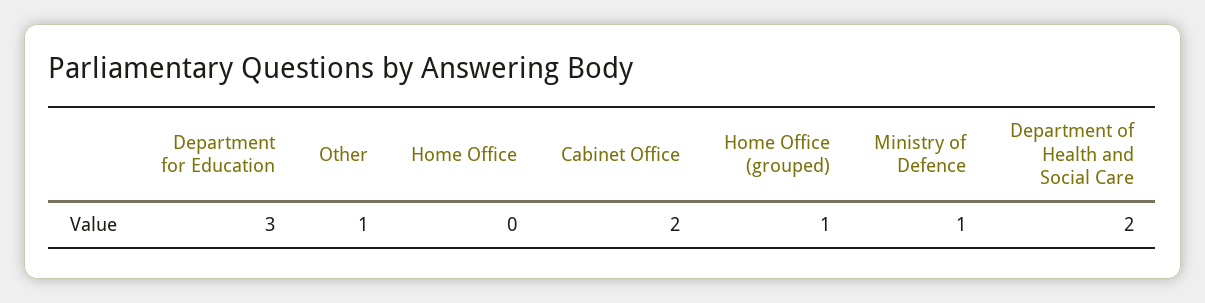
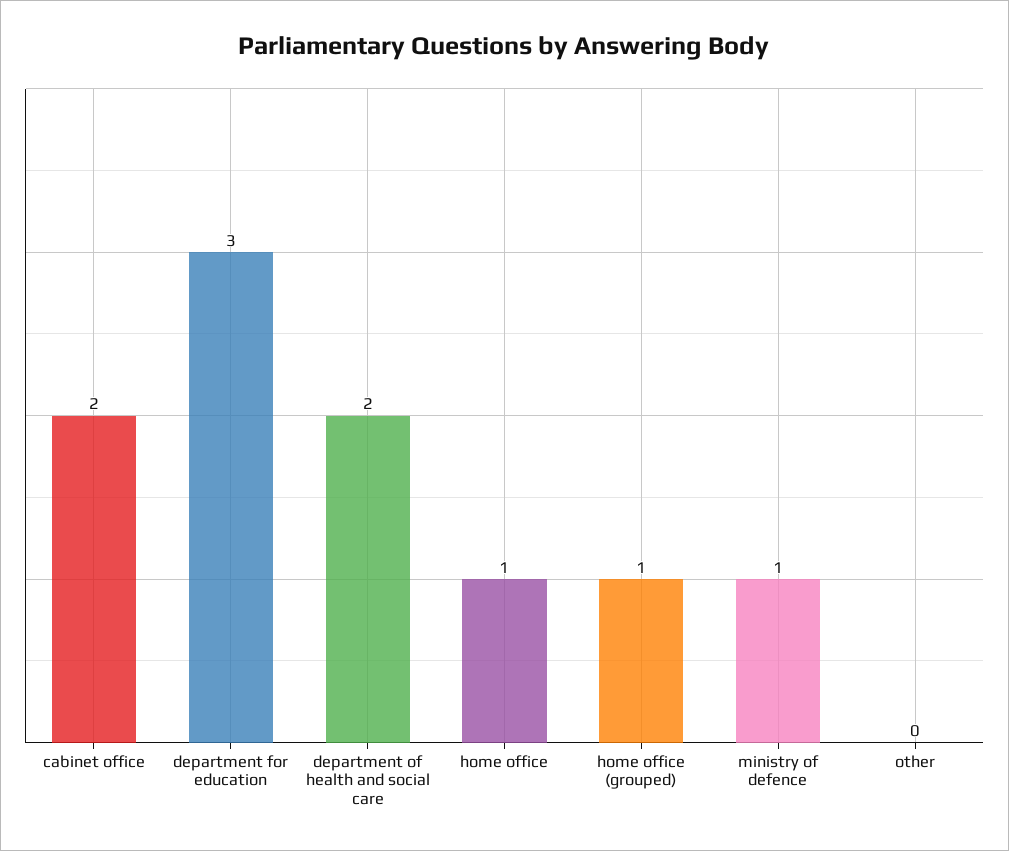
  {
    "Department for Education": 3,
-   "Other": 1,
+   "Other": 0,
-   "Home Office": 0,
+   "Home Office": 1,
    "Cabinet Office": 2,
    "Home Office (grouped)": 1,
    "Ministry of Defence": 1,
    "Department of Health and Social Care": 2
  }

